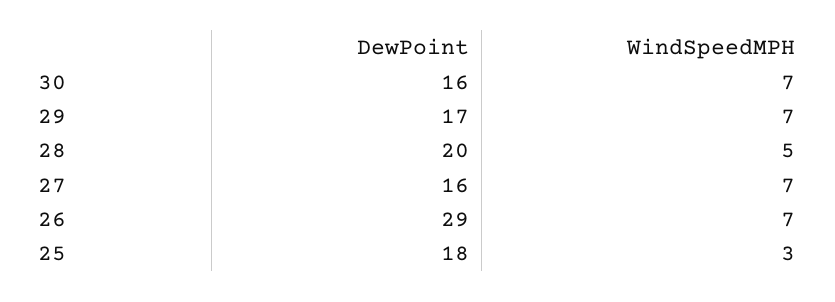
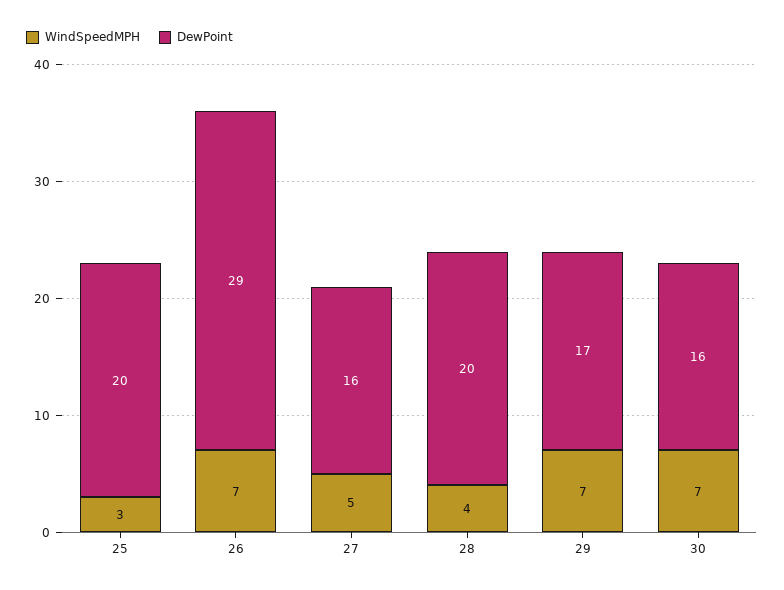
  {
    "DewPoint": {
      "30": 16,
      "29": 17,
      "28": 20,
      "27": 16,
      "26": 29,
-     "25": 18
+     "25": 20
    },
    "WindSpeedMPH": {
      "30": 7,
      "29": 7,
-     "28": 5,
+     "28": 4,
-     "27": 7,
+     "27": 5,
      "26": 7,
      "25": 3
    }
  }

